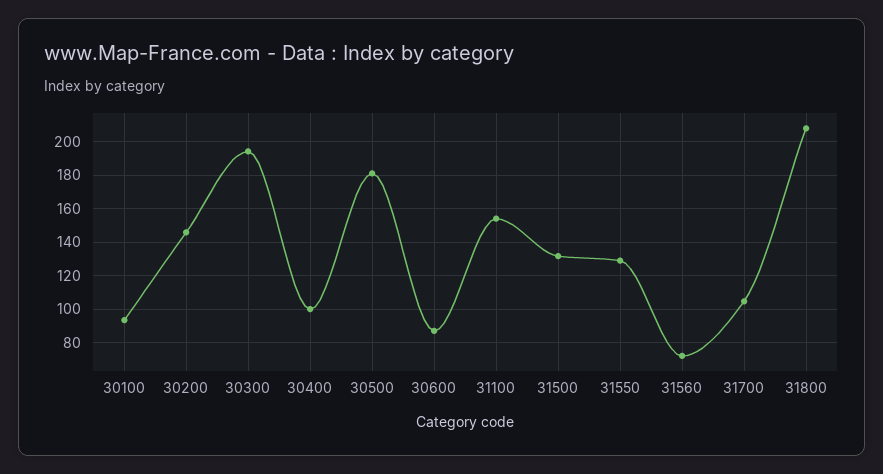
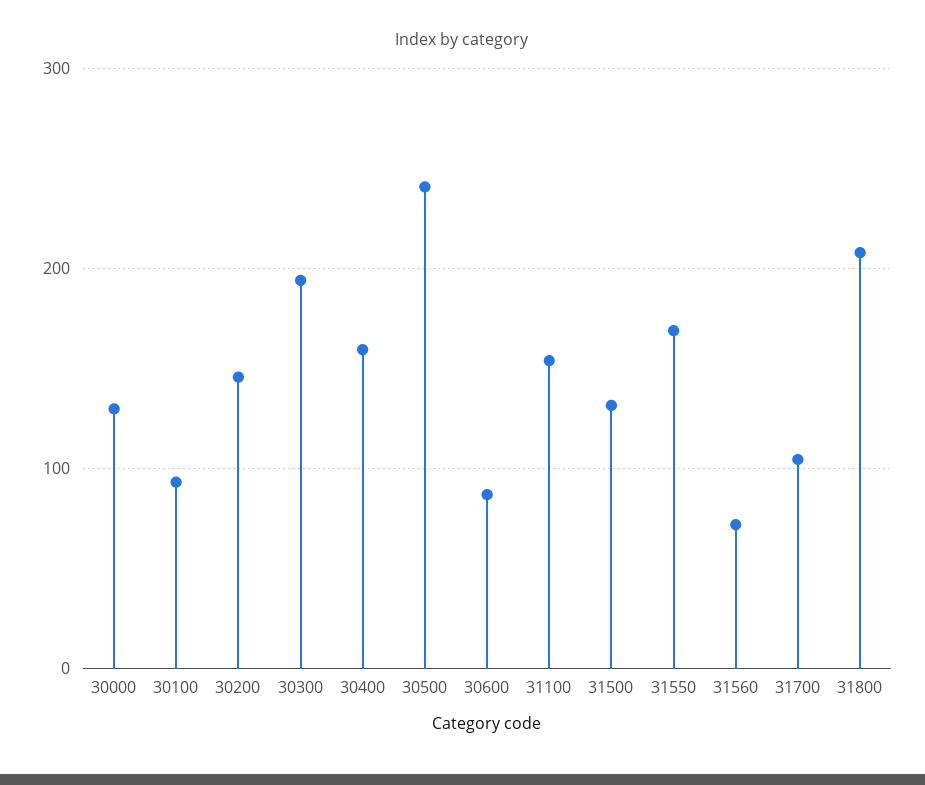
  {
    "30100": 95,
    "30200": 145,
    "30300": 195,
-   "30400": 100,
+   "30400": 160,
-   "30500": 180,
+   "30500": 240,
    "30600": 85,
    "31100": 155,
    "31500": 130,
-   "31550": 130,
+   "31550": 170,
    "31560": 70,
    "31700": 105,
-   "31800": 210
+   "31800": 210,
+   "30000": 130
  }

